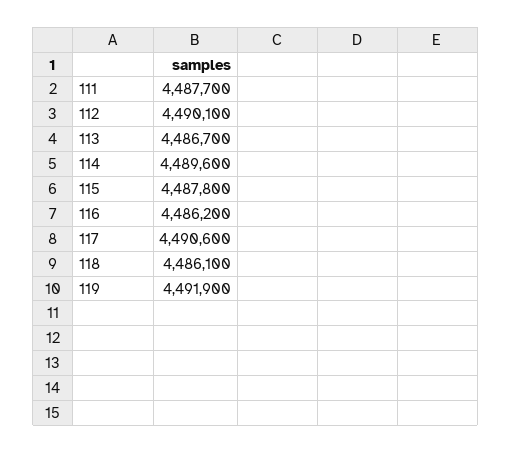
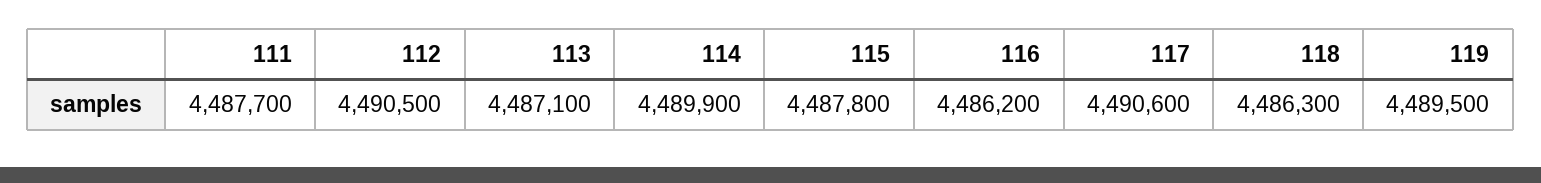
  {
    "111": 4487700,
-   "112": 4490100,
+   "112": 4490500,
-   "113": 4486700,
+   "113": 4487100,
-   "114": 4489600,
+   "114": 4489900,
    "115": 4487800,
    "116": 4486200,
    "117": 4490600,
-   "118": 4486100,
+   "118": 4486300,
-   "119": 4491900
+   "119": 4489500
  }

